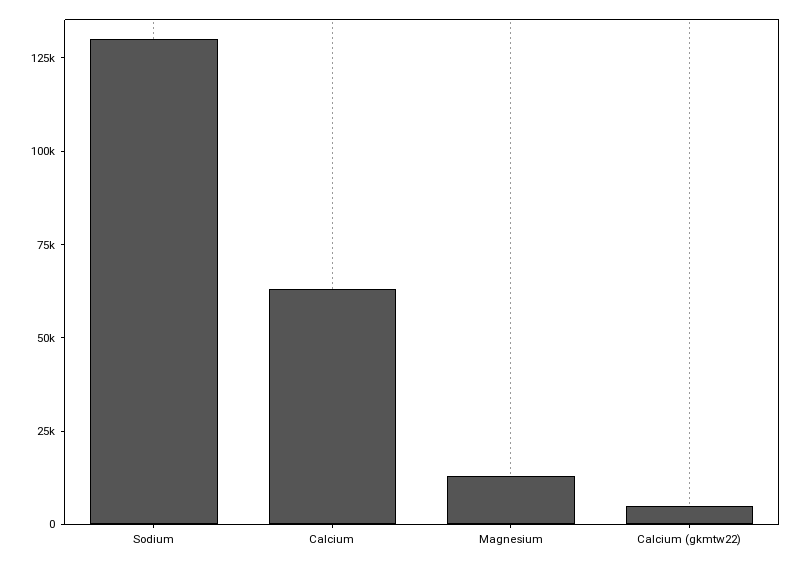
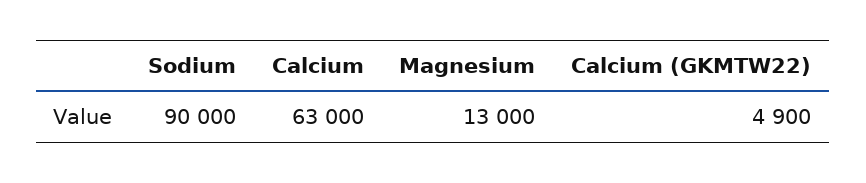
  {
-   "Sodium": 130000,
+   "Sodium": 90000,
    "Calcium": 63000,
    "Magnesium": 13000,
    "Calcium (gkmtw22)": 4900
  }

